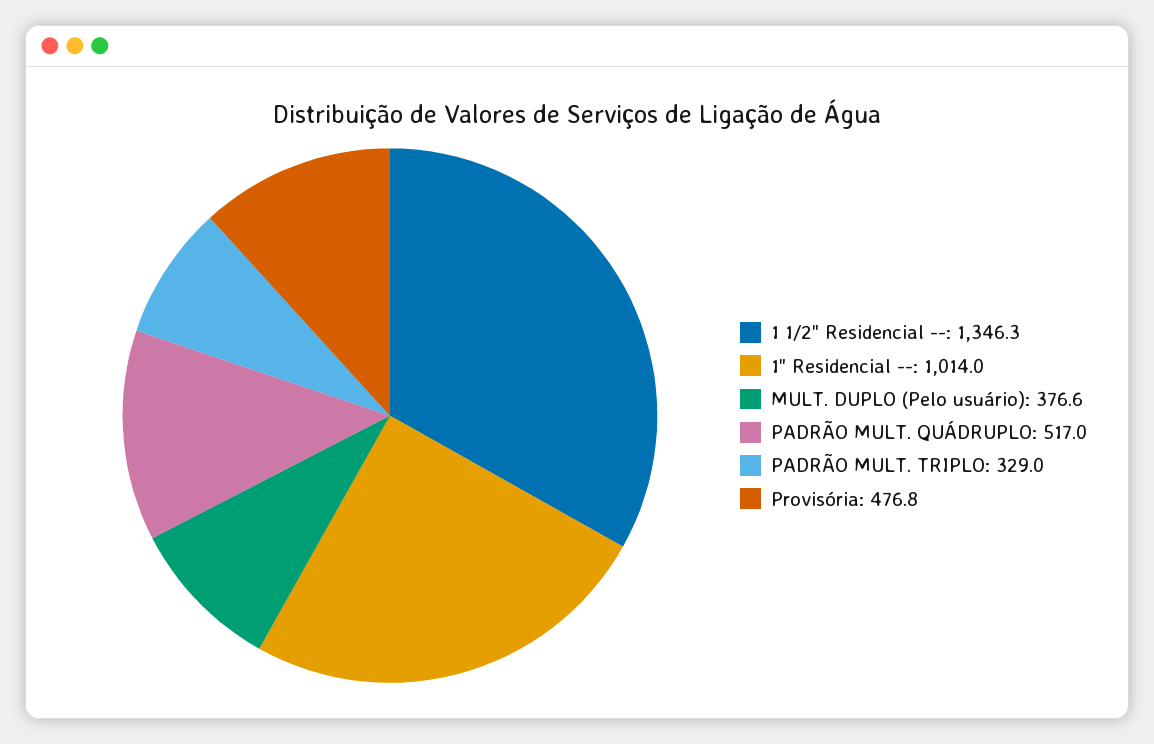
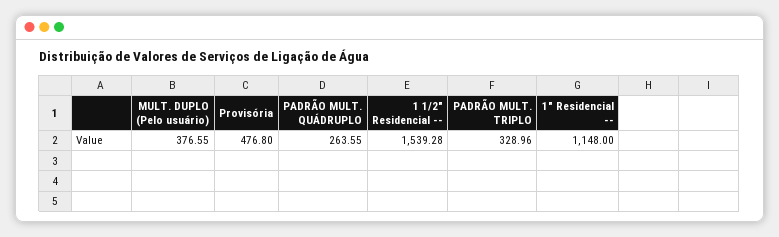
  {
-   "1 1/2\" Residencial --": 1346.3,
+   "1 1/2\" Residencial --": 1539.28,
-   "1\" Residencial --": 1014,
+   "1\" Residencial --": 1148,
    "MULT. DUPLO (Pelo usuário)": 376.55,
-   "PADRÃO MULT. QUÁDRUPLO": 517,
+   "PADRÃO MULT. QUÁDRUPLO": 263.55,
    "PADRÃO MULT. TRIPLO": 328.96,
    "Provisória": 476.8
  }

